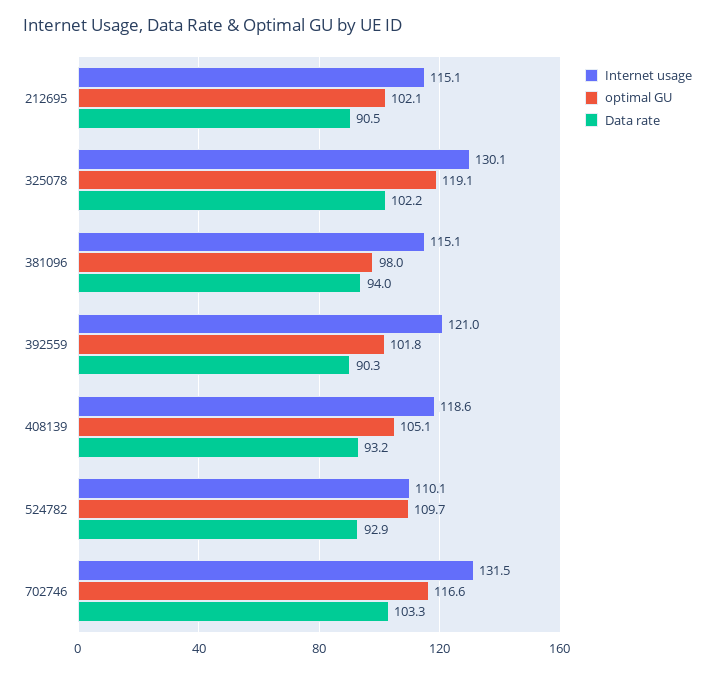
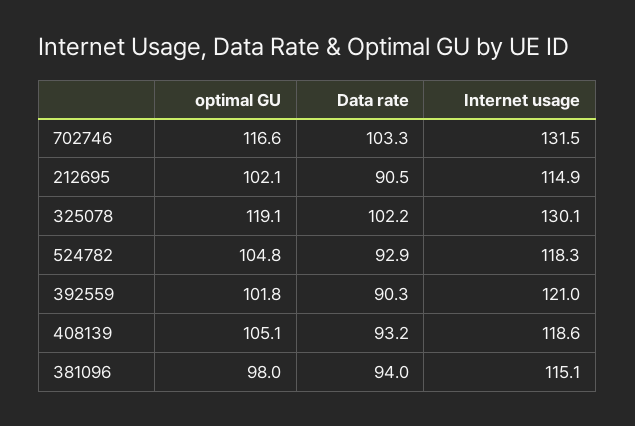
  {
    "Internet usage": {
-     "212695": 115.1,
+     "212695": 114.9,
      "325078": 130.1,
      "381096": 115.1,
      "392559": 121,
      "408139": 118.6,
-     "524782": 110.1,
+     "524782": 118.3,
      "702746": 131.5
    },
    "optimal GU": {
      "212695": 102.1,
      "325078": 119.1,
      "381096": 98,
      "392559": 101.8,
      "408139": 105.1,
-     "524782": 109.7,
+     "524782": 104.8,
      "702746": 116.6
    },
    "Data rate": {
      "212695": 90.5,
      "325078": 102.2,
      "381096": 94,
      "392559": 90.3,
      "408139": 93.2,
      "524782": 92.9,
      "702746": 103.3
    }
  }

